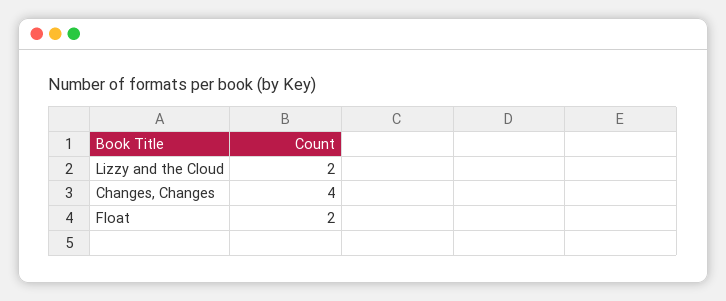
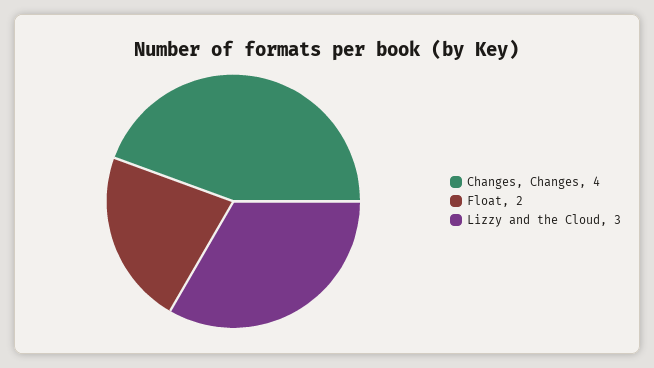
  {
-   "Lizzy and the Cloud": 2,
+   "Lizzy and the Cloud": 3,
    "Changes, Changes": 4,
    "Float": 2
  }

